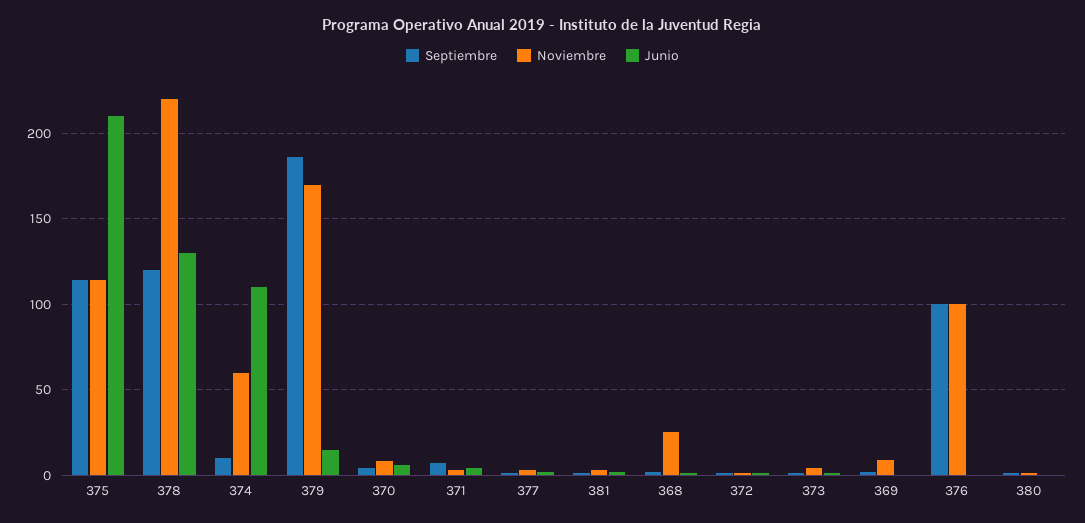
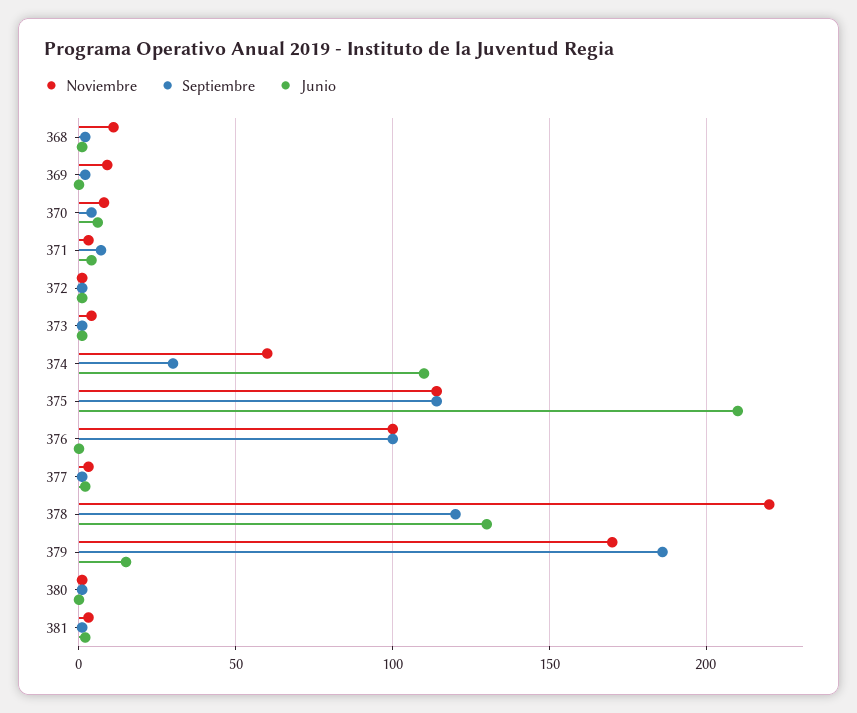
  {
    "Septiembre": {
      "375": 115,
      "378": 120,
-     "374": 10,
+     "374": 30,
      "379": 185,
      "370": 5,
      "371": 5,
      "377": 0,
      "381": 0,
      "368": 0,
      "372": 0,
      "373": 0,
      "369": 0,
      "376": 100,
      "380": 0
    },
    "Noviembre": {
      "375": 115,
      "378": 220,
      "374": 60,
      "379": 170,
      "370": 10,
      "371": 5,
      "377": 5,
      "381": 5,
-     "368": 25,
+     "368": 10,
      "372": 0,
      "373": 5,
      "369": 10,
      "376": 100,
      "380": 0
    },
    "Junio": {
      "375": 210,
      "378": 130,
      "374": 110,
      "379": 15,
      "370": 5,
      "371": 5,
      "377": 0,
      "381": 0,
      "368": 0,
      "372": 0,
      "373": 0,
      "369": 0,
      "376": 0,
      "380": 0
    }
  }

